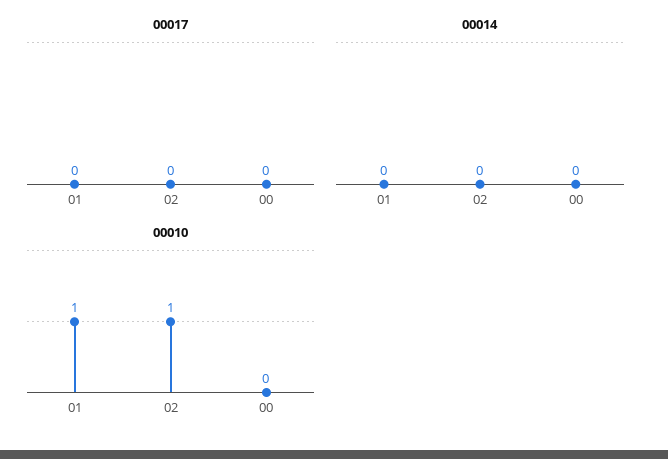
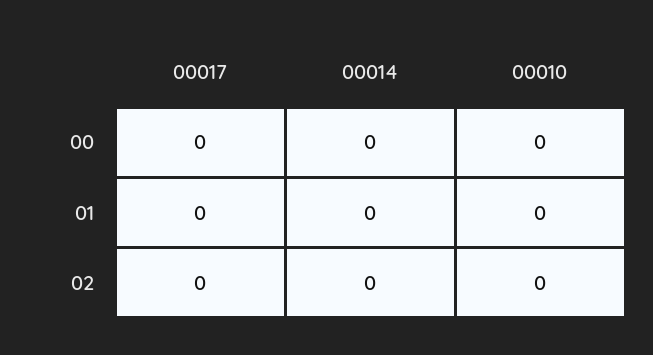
  {
    "00017": {
      "01": 0,
      "02": 0,
      "00": 0
    },
    "00014": {
      "01": 0,
      "02": 0,
      "00": 0
    },
    "00010": {
-     "01": 1,
+     "01": 0,
-     "02": 1,
+     "02": 0,
      "00": 0
    }
  }

